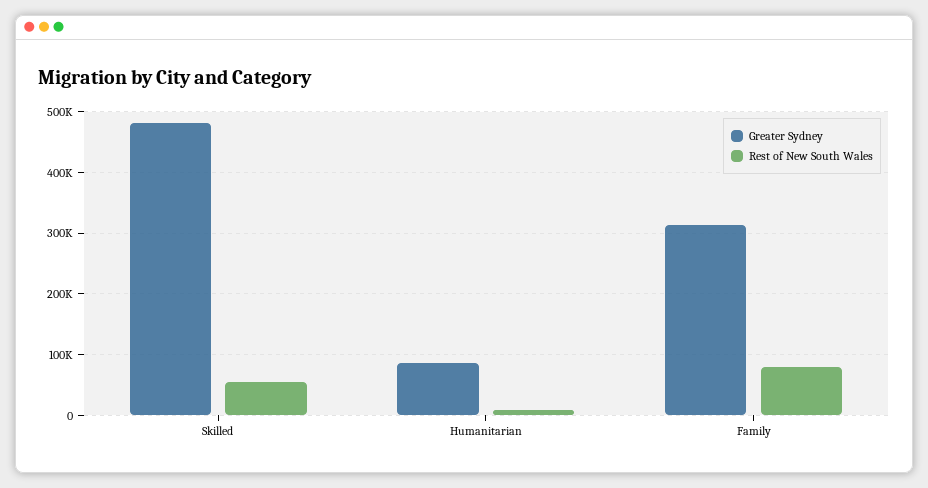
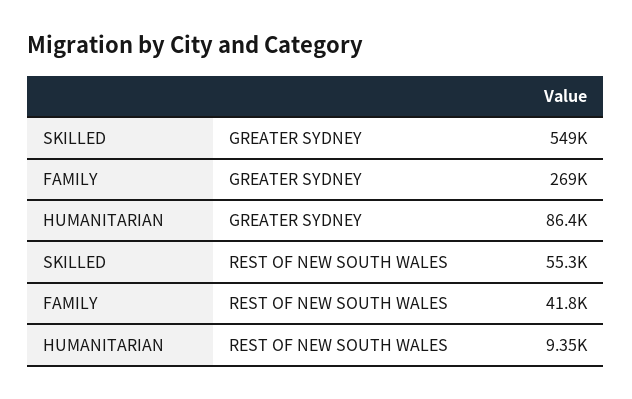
  {
    "Greater Sydney": {
-     "Skilled": 480000,
+     "Skilled": 549000,
      "Humanitarian": 86400,
-     "Family": 310000
+     "Family": 269000
    },
    "Rest of New South Wales": {
      "Skilled": 55300,
      "Humanitarian": 9350,
-     "Family": 80000
+     "Family": 41800
    }
  }

